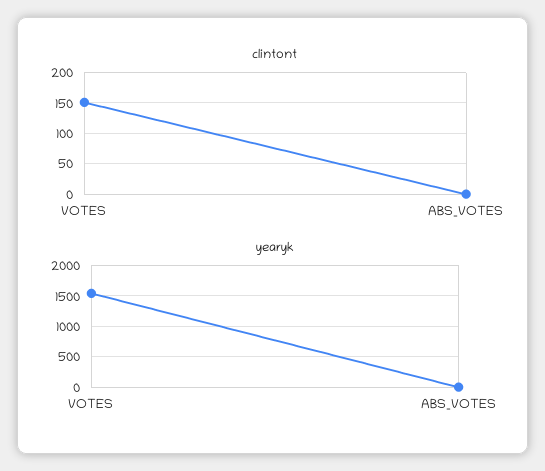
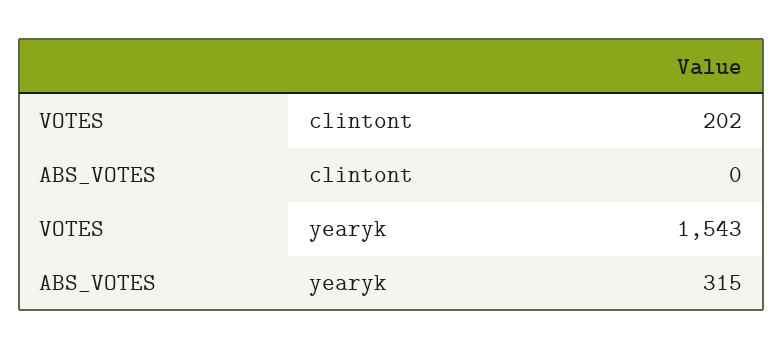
  {
    "clintont": {
-     "VOTES": 150,
+     "VOTES": 202,
      "ABS_VOTES": 0
    },
    "yearyk": {
      "VOTES": 1543,
-     "ABS_VOTES": 0
+     "ABS_VOTES": 315
    }
  }

